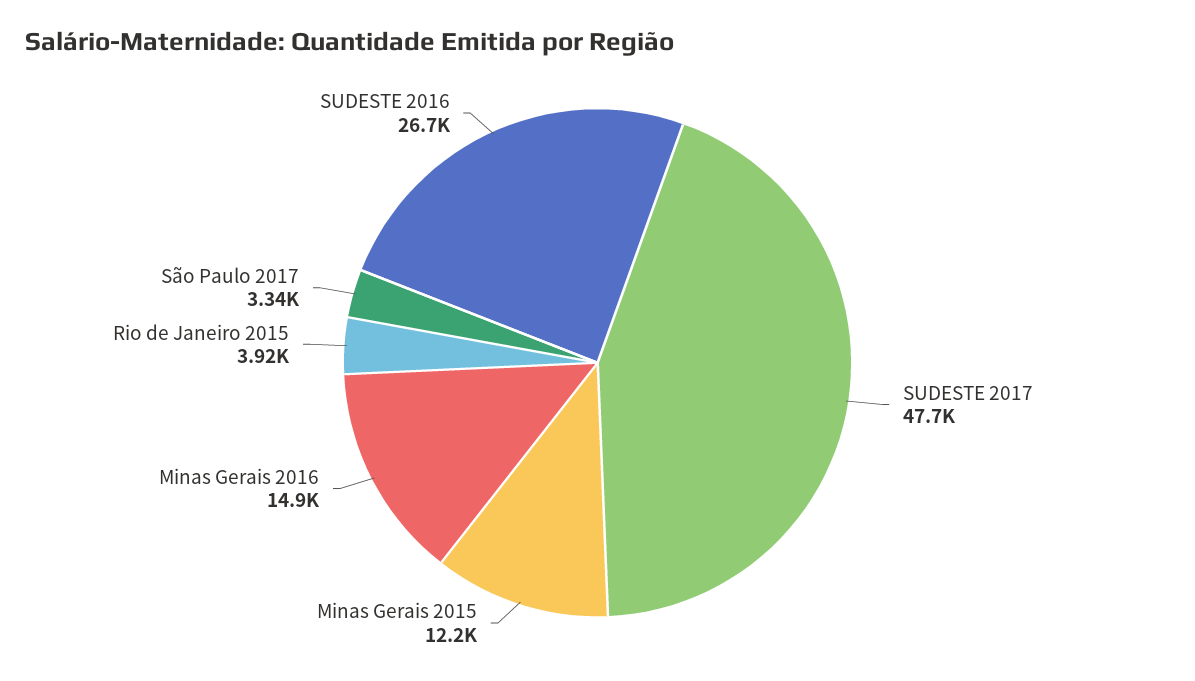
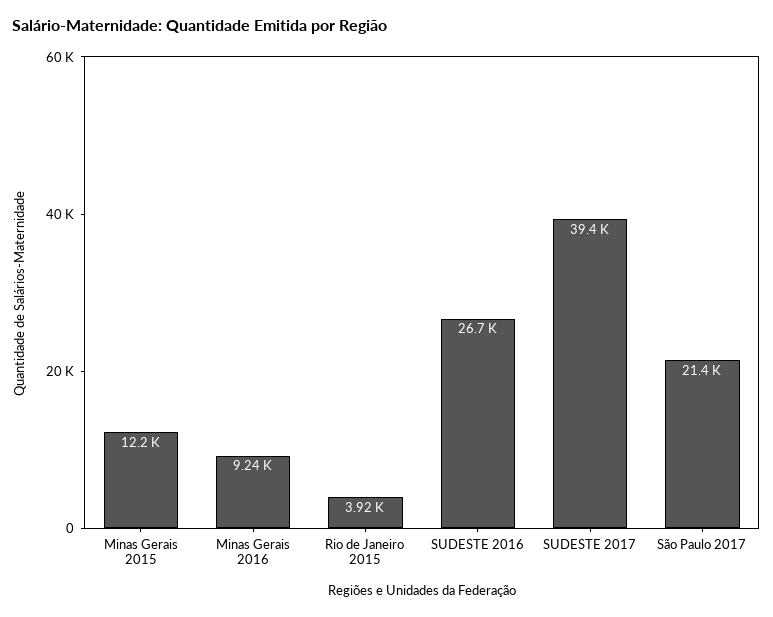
  {
-   "SUDESTE 2017": 47700,
+   "SUDESTE 2017": 39400,
    "Minas Gerais 2015": 12200,
-   "Minas Gerais 2016": 14900,
+   "Minas Gerais 2016": 9240,
    "Rio de Janeiro 2015": 3920,
-   "São Paulo 2017": 3340,
+   "São Paulo 2017": 21400,
    "SUDESTE 2016": 26700
  }

